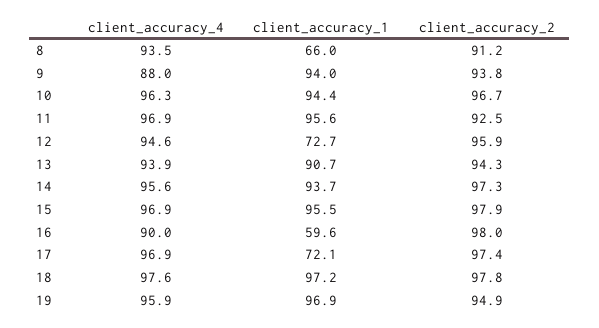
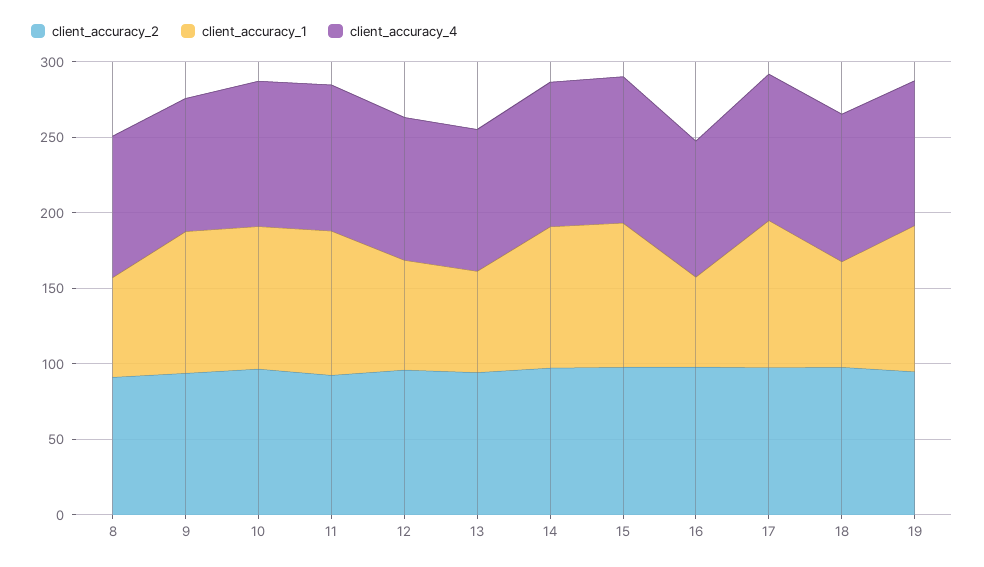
  {
    "client_accuracy_4": {
      "8": 93.5,
      "9": 88,
      "10": 96.3,
      "11": 96.9,
      "12": 94.6,
      "13": 93.9,
      "14": 95.6,
      "15": 96.9,
      "16": 90,
      "17": 96.9,
      "18": 97.6,
      "19": 95.9
    },
    "client_accuracy_1": {
      "8": 66,
      "9": 94,
      "10": 94.4,
      "11": 95.6,
      "12": 72.7,
-     "13": 90.7,
+     "13": 70,
      "14": 93.7,
      "15": 95.5,
      "16": 59.6,
-     "17": 72.1,
+     "17": 100,
-     "18": 97.2,
+     "18": 70,
      "19": 96.9
    },
    "client_accuracy_2": {
      "8": 91.2,
      "9": 93.8,
      "10": 96.7,
      "11": 92.5,
      "12": 95.9,
      "13": 94.3,
      "14": 97.3,
      "15": 97.9,
      "16": 98,
      "17": 97.4,
      "18": 97.8,
      "19": 94.9
    }
  }

